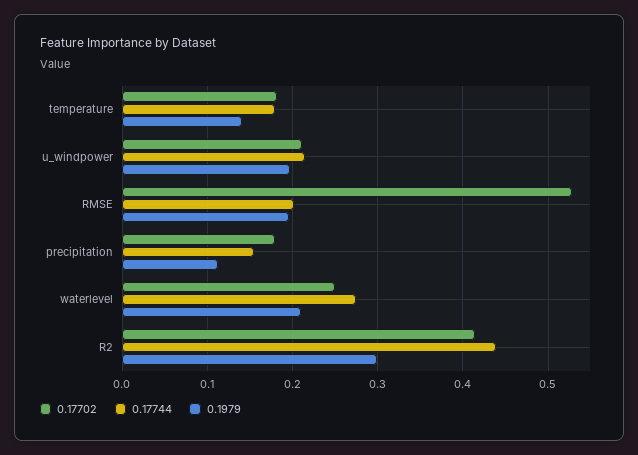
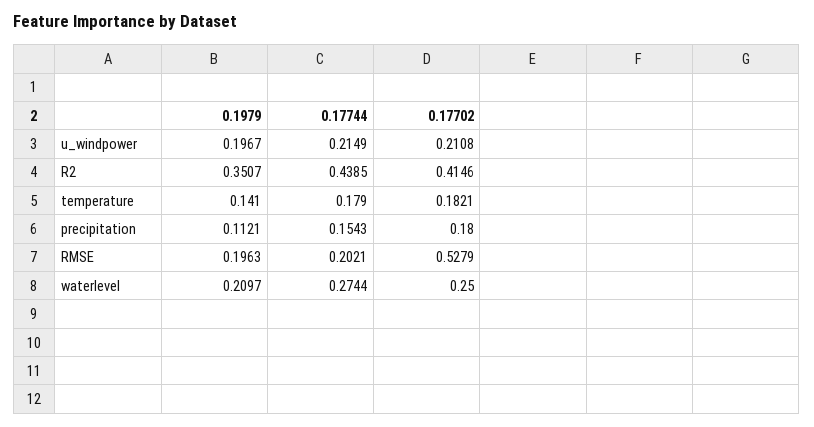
  {
    "0.17702": {
      "temperature": 0.1821,
      "u_windpower": 0.2108,
      "RMSE": 0.5279,
      "precipitation": 0.18,
      "waterlevel": 0.25,
      "R2": 0.4146
    },
    "0.17744": {
      "temperature": 0.179,
      "u_windpower": 0.2149,
      "RMSE": 0.2021,
      "precipitation": 0.1543,
      "waterlevel": 0.2744,
      "R2": 0.4385
    },
    "0.1979": {
      "temperature": 0.141,
      "u_windpower": 0.1967,
      "RMSE": 0.1963,
      "precipitation": 0.1121,
      "waterlevel": 0.2097,
-     "R2": 0.3
+     "R2": 0.3507
    }
  }

